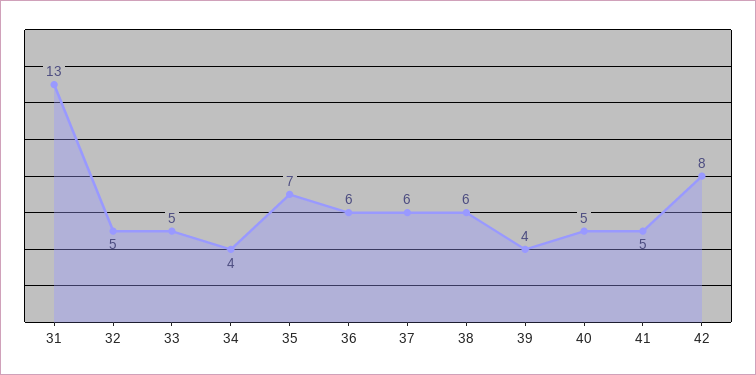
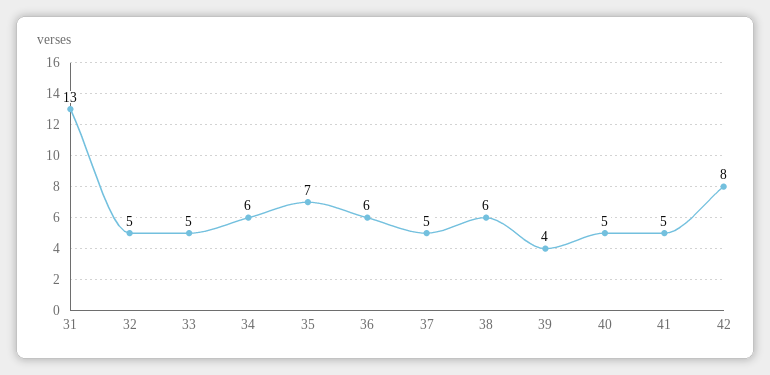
  {
    "31": 13,
    "32": 5,
    "33": 5,
-   "34": 4,
+   "34": 6,
    "35": 7,
    "36": 6,
-   "37": 6,
+   "37": 5,
    "38": 6,
    "39": 4,
    "40": 5,
    "41": 5,
    "42": 8
  }

